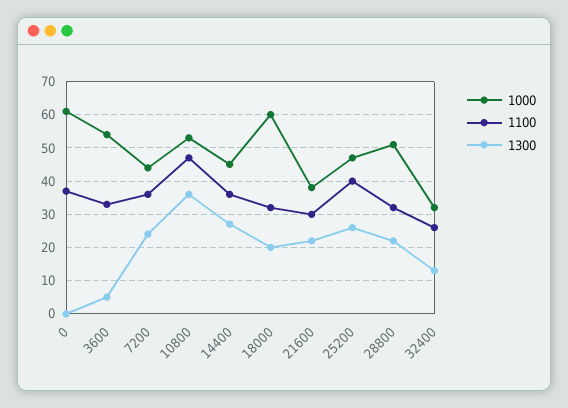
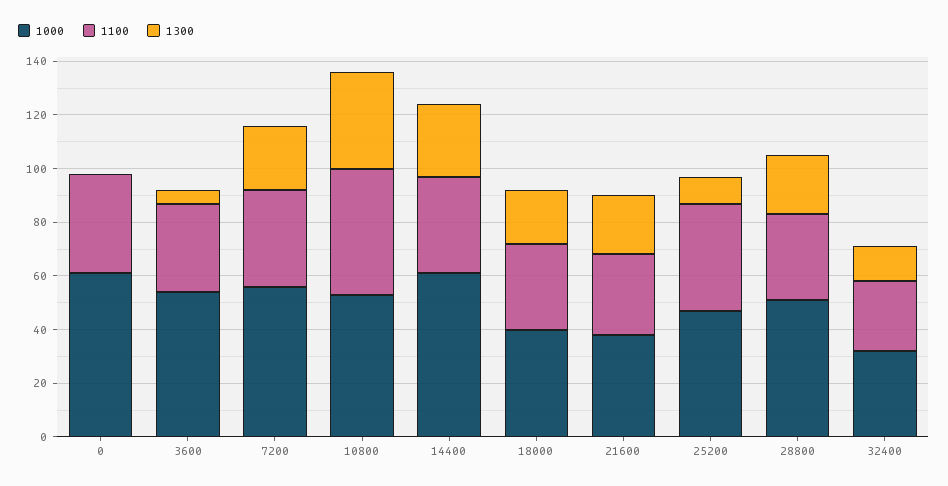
  {
    "1000": {
      "0": 60,
      "3600": 55,
-     "7200": 45,
+     "7200": 55,
      "10800": 55,
-     "14400": 45,
+     "14400": 60,
-     "18000": 60,
+     "18000": 40,
      "21600": 40,
      "25200": 45,
      "28800": 50,
      "32400": 30
    },
    "1100": {
      "0": 35,
      "3600": 35,
      "7200": 35,
      "10800": 45,
      "14400": 35,
      "18000": 30,
      "21600": 30,
      "25200": 40,
      "28800": 30,
      "32400": 25
    },
    "1300": {
      "0": 0,
      "3600": 5,
      "7200": 25,
      "10800": 35,
      "14400": 25,
      "18000": 20,
      "21600": 20,
-     "25200": 25,
+     "25200": 10,
      "28800": 20,
      "32400": 15
    }
  }

